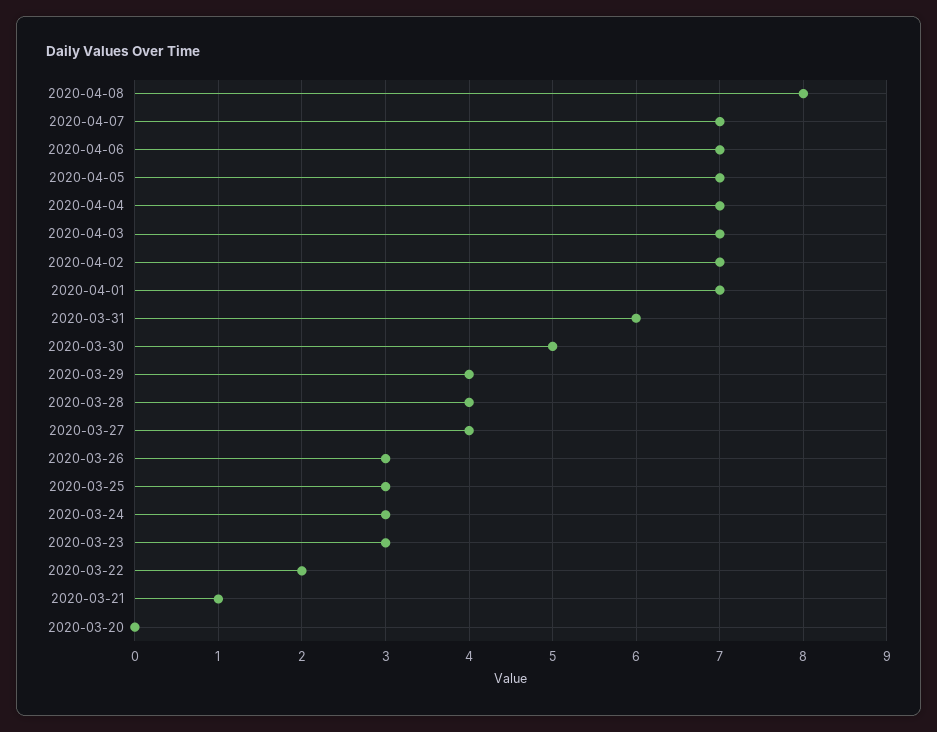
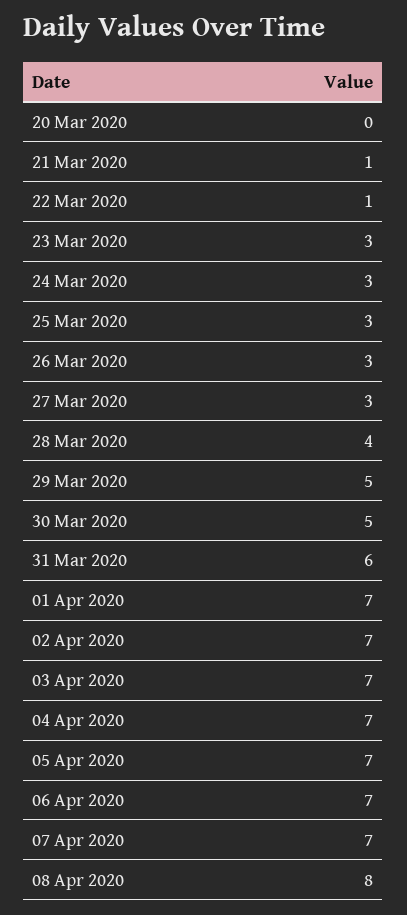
  {
    "2020-04-08": 8,
    "2020-04-07": 7,
    "2020-04-06": 7,
    "2020-04-05": 7,
    "2020-04-04": 7,
    "2020-04-03": 7,
    "2020-04-02": 7,
    "2020-04-01": 7,
    "2020-03-31": 6,
    "2020-03-30": 5,
-   "2020-03-29": 4,
+   "2020-03-29": 5,
    "2020-03-28": 4,
-   "2020-03-27": 4,
+   "2020-03-27": 3,
    "2020-03-26": 3,
    "2020-03-25": 3,
    "2020-03-24": 3,
    "2020-03-23": 3,
-   "2020-03-22": 2,
+   "2020-03-22": 1,
    "2020-03-21": 1,
    "2020-03-20": 0
  }

